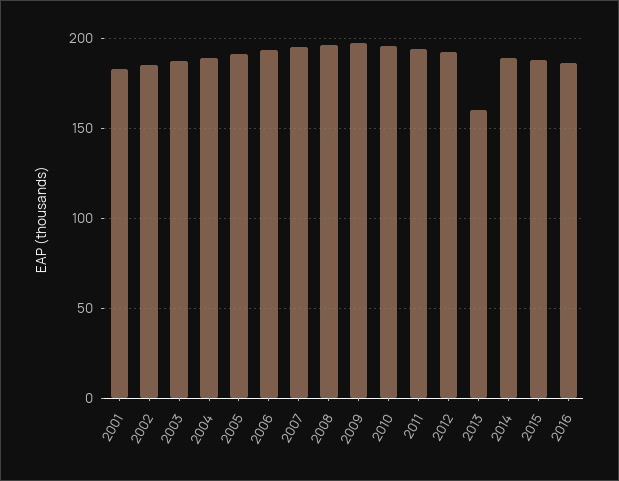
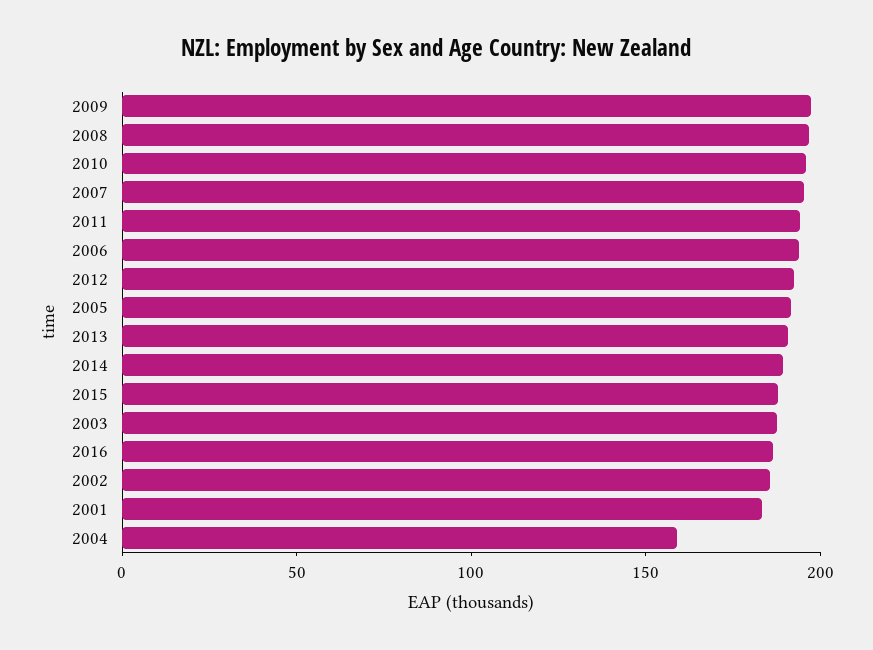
  {
    "2001": 185,
    "2002": 185,
    "2003": 185,
-   "2004": 190,
+   "2004": 160,
    "2005": 190,
    "2006": 195,
    "2007": 195,
    "2008": 195,
    "2009": 195,
    "2010": 195,
    "2011": 195,
    "2012": 195,
-   "2013": 160,
+   "2013": 190,
    "2014": 190,
    "2015": 190,
    "2016": 185
  }

